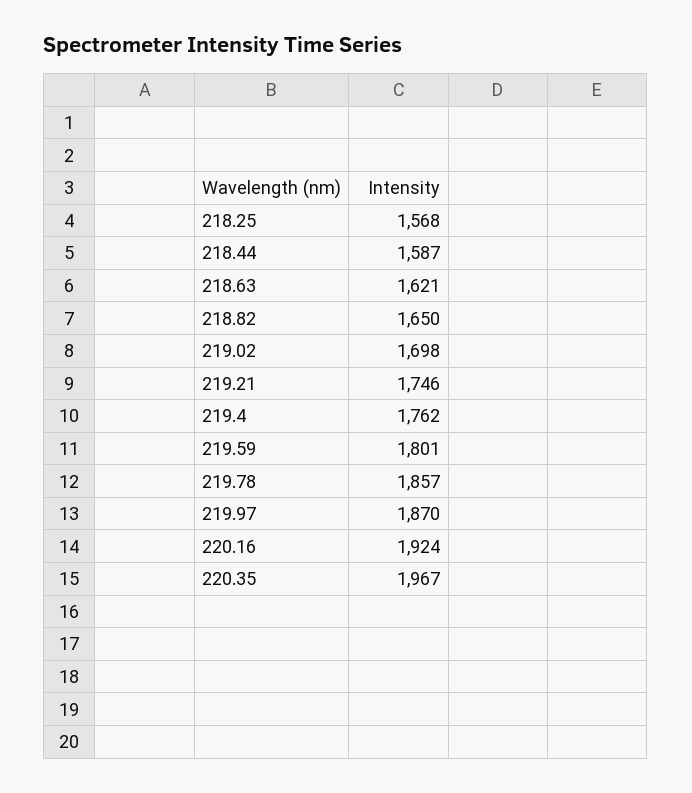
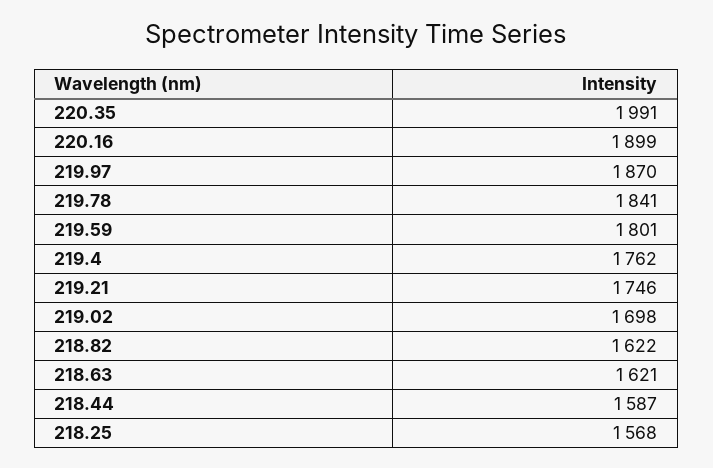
  {
    "218.25": 1568,
    "218.44": 1587,
    "218.63": 1621,
-   "218.82": 1650,
+   "218.82": 1622,
    "219.02": 1698,
    "219.21": 1746,
    "219.4": 1762,
    "219.59": 1801,
-   "219.78": 1857,
+   "219.78": 1841,
    "219.97": 1870,
-   "220.16": 1924,
+   "220.16": 1899,
-   "220.35": 1967
+   "220.35": 1991
  }

